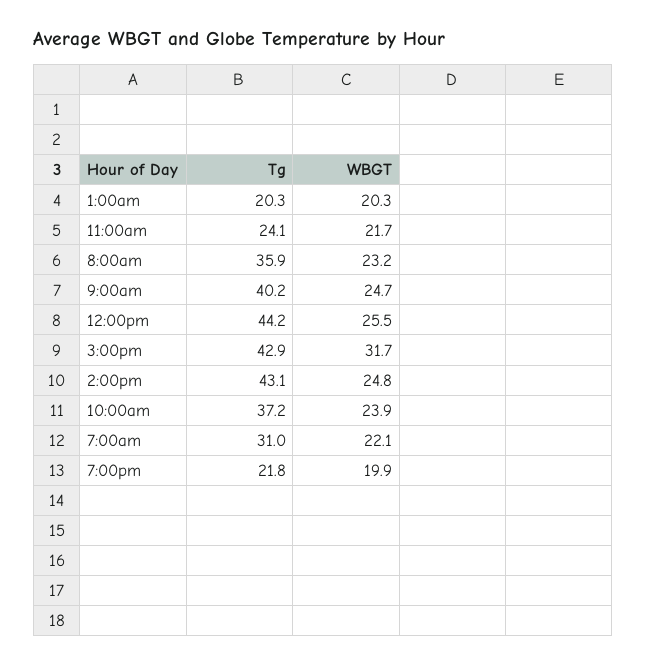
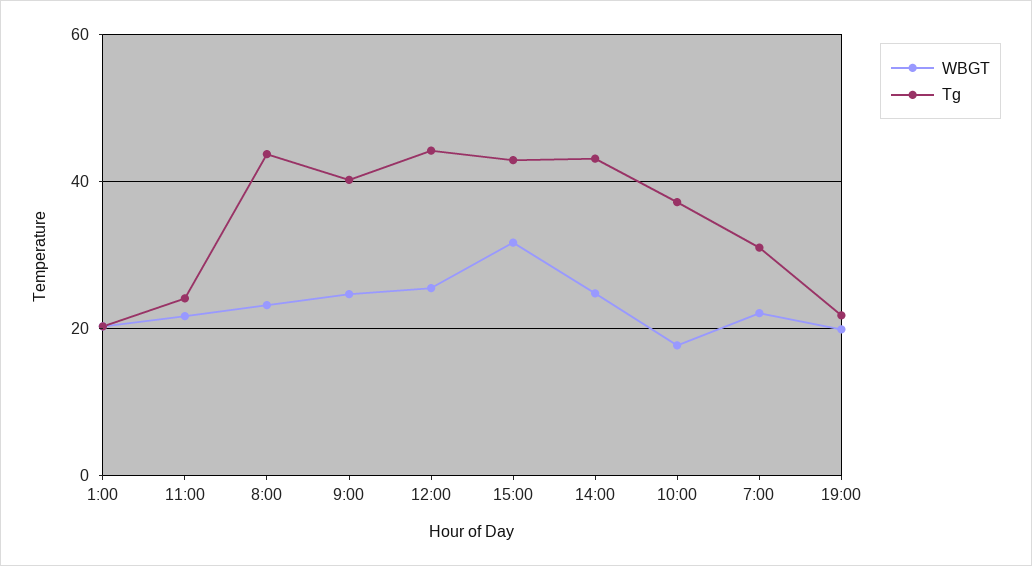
  {
    "Tg": {
      "1:00am": 20.3,
      "11:00am": 24.1,
-     "8:00am": 35.9,
+     "8:00am": 44,
      "9:00am": 40.2,
      "12:00pm": 44.2,
      "3:00pm": 42.9,
      "2:00pm": 43.1,
      "10:00am": 37.2,
      "7:00am": 31,
      "7:00pm": 21.8
    },
    "WBGT": {
      "1:00am": 20.3,
      "11:00am": 21.7,
      "8:00am": 23.2,
      "9:00am": 24.7,
      "12:00pm": 25.5,
      "3:00pm": 31.7,
      "2:00pm": 24.8,
-     "10:00am": 23.9,
+     "10:00am": 18,
      "7:00am": 22.1,
      "7:00pm": 19.9
    }
  }

